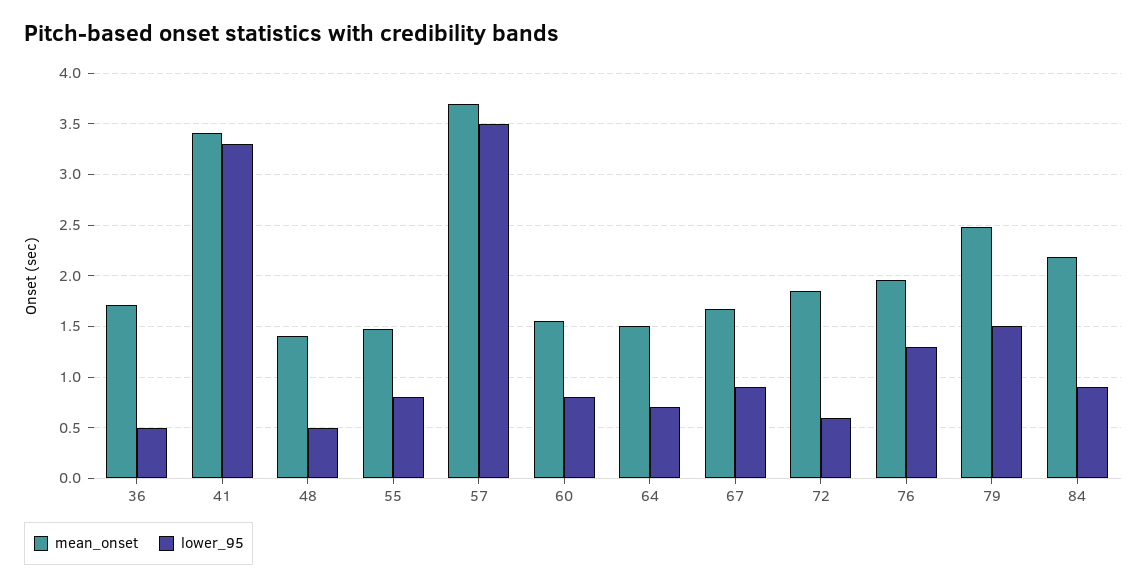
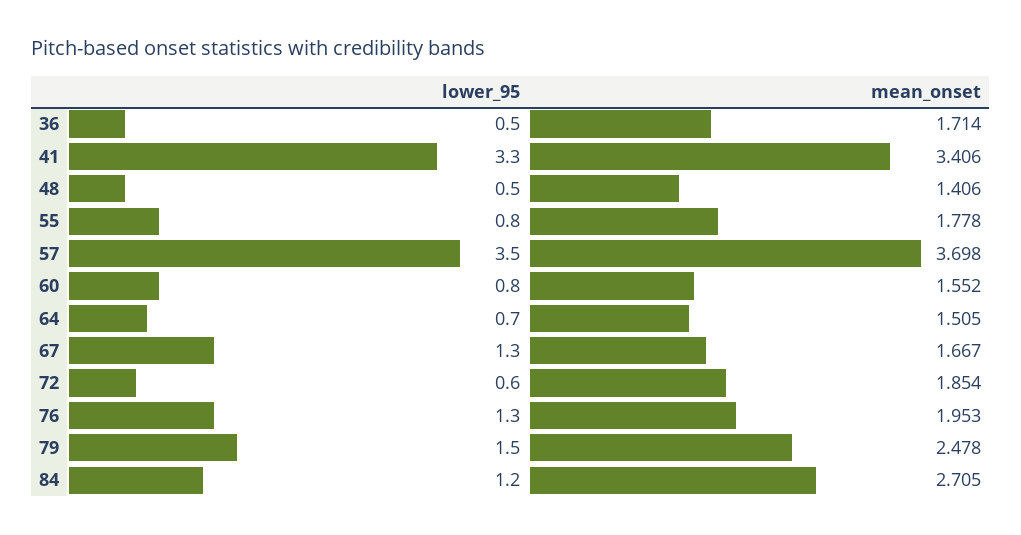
  {
    "mean_onset": {
      "36": 1.714,
      "41": 3.406,
      "48": 1.406,
-     "55": 1.5,
+     "55": 1.778,
      "57": 3.698,
      "60": 1.552,
      "64": 1.505,
      "67": 1.667,
      "72": 1.854,
      "76": 1.953,
      "79": 2.478,
-     "84": 2.2
+     "84": 2.705
    },
    "lower_95": {
      "36": 0.5,
      "41": 3.3,
      "48": 0.5,
      "55": 0.8,
      "57": 3.5,
      "60": 0.8,
      "64": 0.7,
-     "67": 0.9,
+     "67": 1.3,
      "72": 0.6,
      "76": 1.3,
      "79": 1.5,
-     "84": 0.9
+     "84": 1.2
    }
  }

